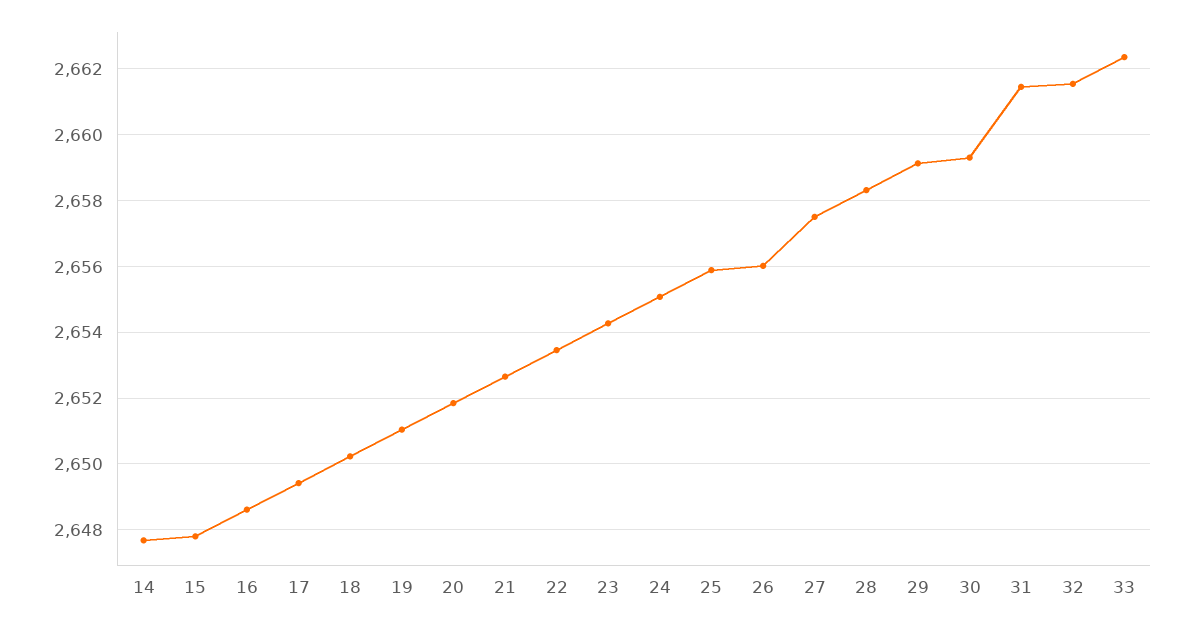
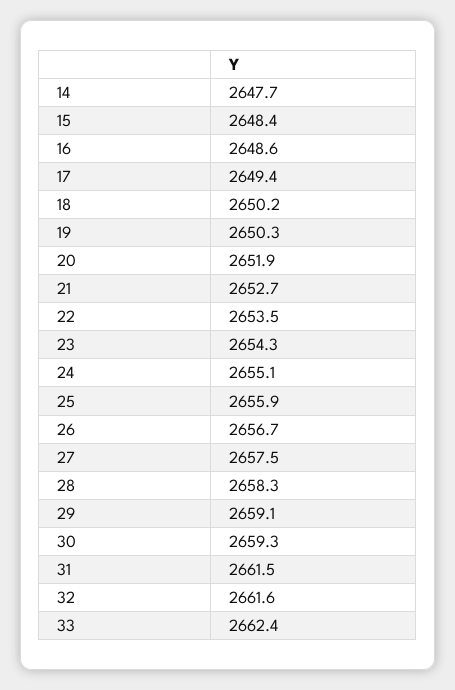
  {
    "14": 2647.7,
-   "15": 2647.8,
+   "15": 2648.4,
    "16": 2648.6,
    "17": 2649.4,
    "18": 2650.2,
-   "19": 2651,
+   "19": 2650.3,
    "20": 2651.9,
    "21": 2652.7,
    "22": 2653.5,
    "23": 2654.3,
    "24": 2655.1,
    "25": 2655.9,
-   "26": 2656,
+   "26": 2656.7,
    "27": 2657.5,
    "28": 2658.3,
    "29": 2659.1,
    "30": 2659.3,
    "31": 2661.5,
    "32": 2661.6,
    "33": 2662.4
  }

